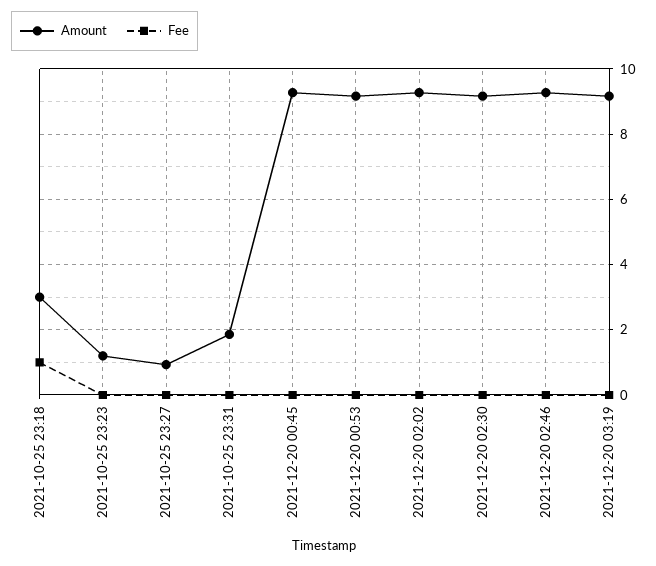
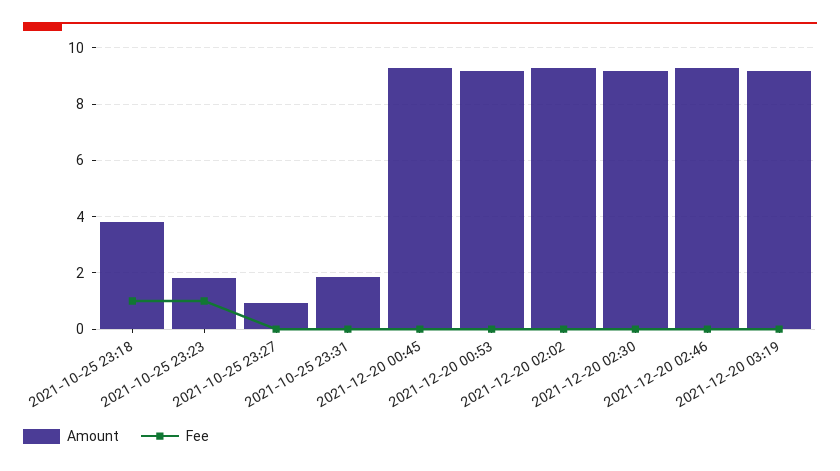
  {
    "Amount": {
-     "2021-10-25 23:18": 3,
+     "2021-10-25 23:18": 3.75,
-     "2021-10-25 23:23": 1.2,
+     "2021-10-25 23:23": 1.75,
      "2021-10-25 23:27": 1,
      "2021-10-25 23:31": 1.8,
      "2021-12-20 00:45": 9.2,
      "2021-12-20 00:53": 9.2,
      "2021-12-20 02:02": 9.2,
      "2021-12-20 02:30": 9.2,
      "2021-12-20 02:46": 9.2,
      "2021-12-20 03:19": 9.2
    },
    "Fee": {
      "2021-10-25 23:18": 1,
-     "2021-10-25 23:23": 0,
+     "2021-10-25 23:23": 1,
      "2021-10-25 23:27": 0,
      "2021-10-25 23:31": 0,
      "2021-12-20 00:45": 0,
      "2021-12-20 00:53": 0,
      "2021-12-20 02:02": 0,
      "2021-12-20 02:30": 0,
      "2021-12-20 02:46": 0,
      "2021-12-20 03:19": 0
    }
  }

